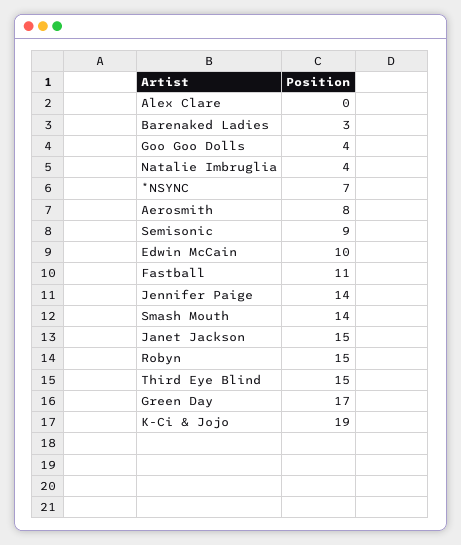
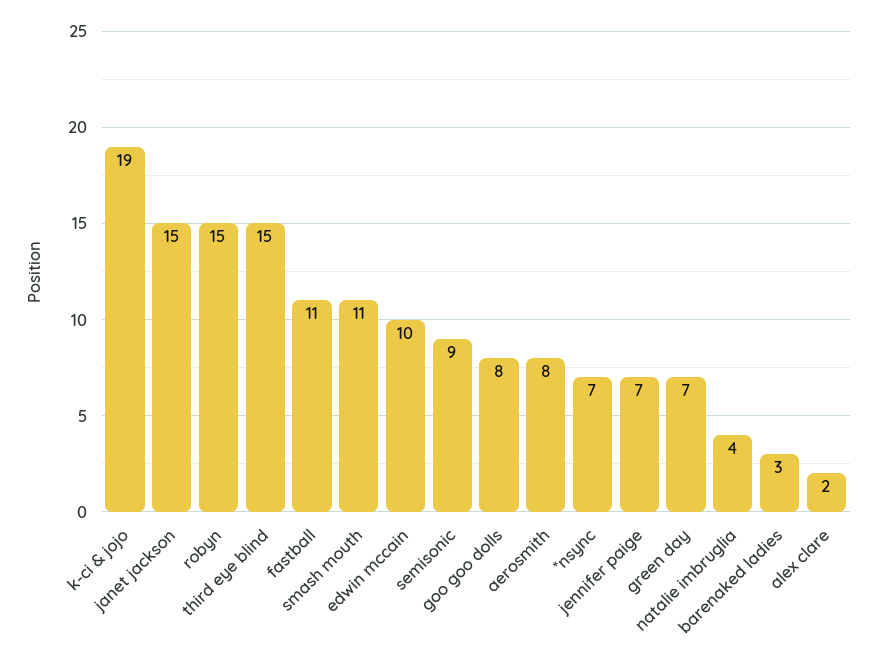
  {
-   "Alex Clare": 0,
+   "Alex Clare": 2,
    "Barenaked Ladies": 3,
-   "Goo Goo Dolls": 4,
+   "Goo Goo Dolls": 8,
    "Natalie Imbruglia": 4,
    "*NSYNC": 7,
    "Aerosmith": 8,
    "Semisonic": 9,
    "Edwin McCain": 10,
    "Fastball": 11,
-   "Jennifer Paige": 14,
+   "Jennifer Paige": 7,
-   "Smash Mouth": 14,
+   "Smash Mouth": 11,
    "Janet Jackson": 15,
    "Robyn": 15,
    "Third Eye Blind": 15,
-   "Green Day": 17,
+   "Green Day": 7,
    "K-Ci & Jojo": 19
  }

